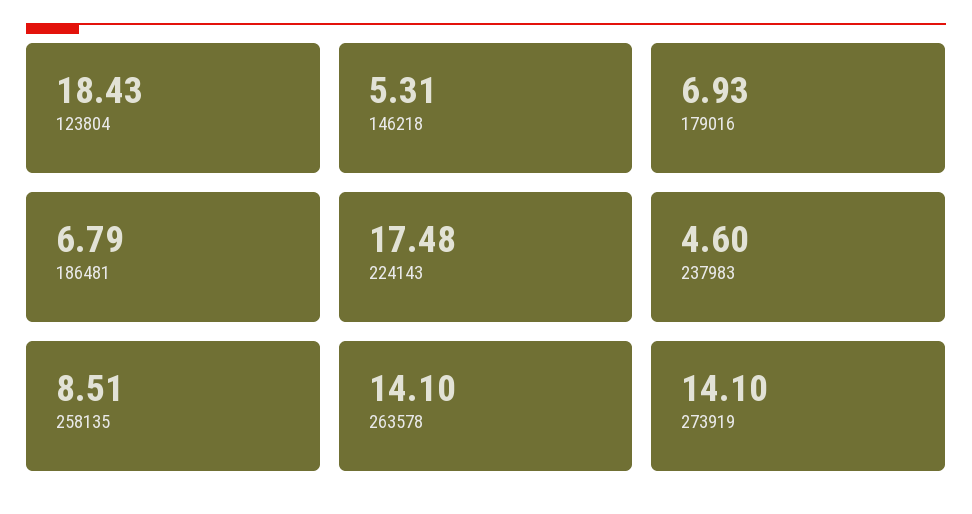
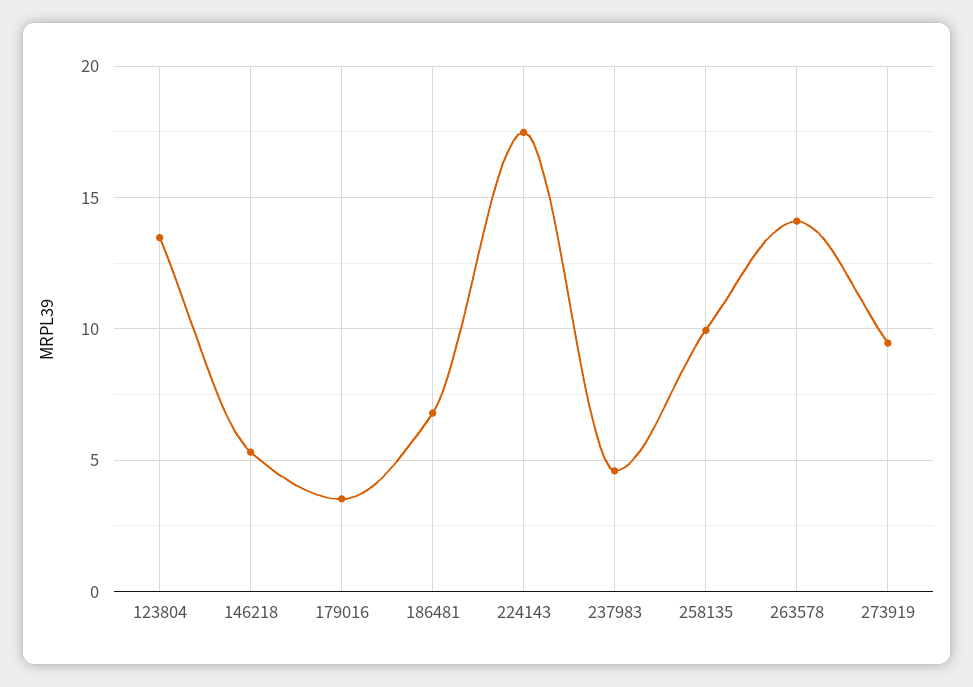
  {
-   "123804": 18.43,
+   "123804": 13.5,
    "146218": 5.31,
-   "179016": 6.93,
+   "179016": 3.5,
    "186481": 6.79,
    "224143": 17.48,
    "237983": 4.6,
-   "258135": 8.51,
+   "258135": 10,
    "263578": 14.1,
-   "273919": 14.1
+   "273919": 9.5
  }

